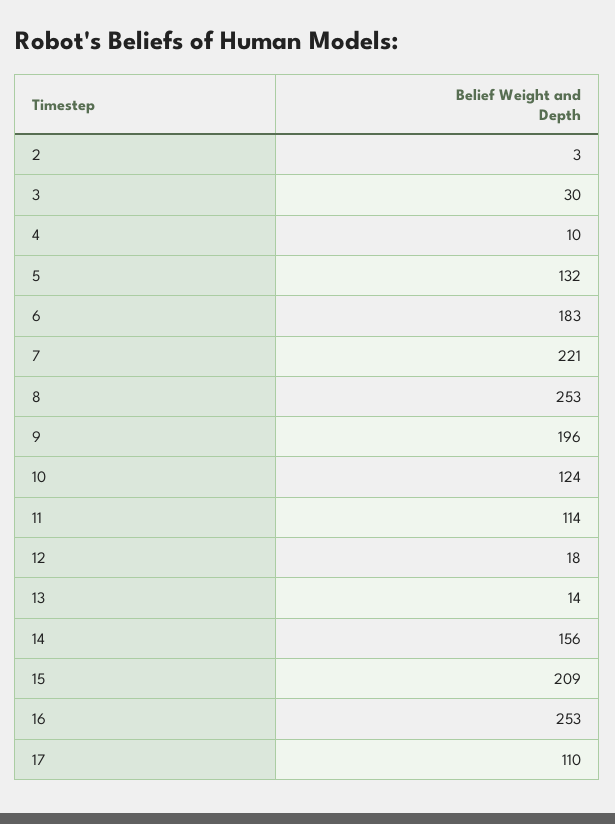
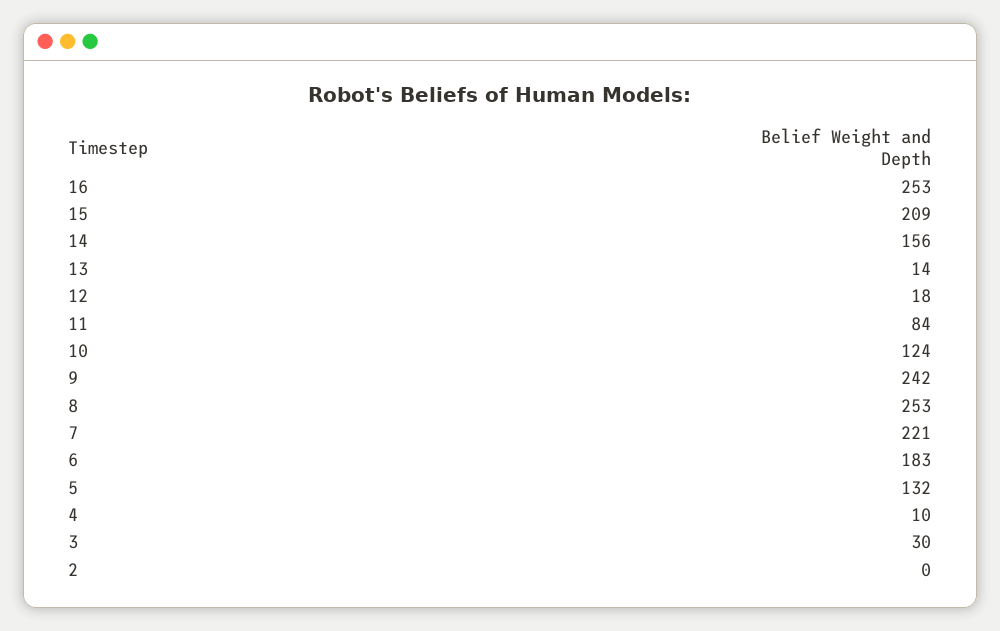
  {
-   "2": 3,
+   "2": 0,
    "3": 30,
    "4": 10,
    "5": 132,
    "6": 183,
    "7": 221,
    "8": 253,
-   "9": 196,
+   "9": 242,
    "10": 124,
-   "11": 114,
+   "11": 84,
    "12": 18,
    "13": 14,
    "14": 156,
    "15": 209,
-   "16": 253,
+   "16": 253
-   "17": 110
  }

